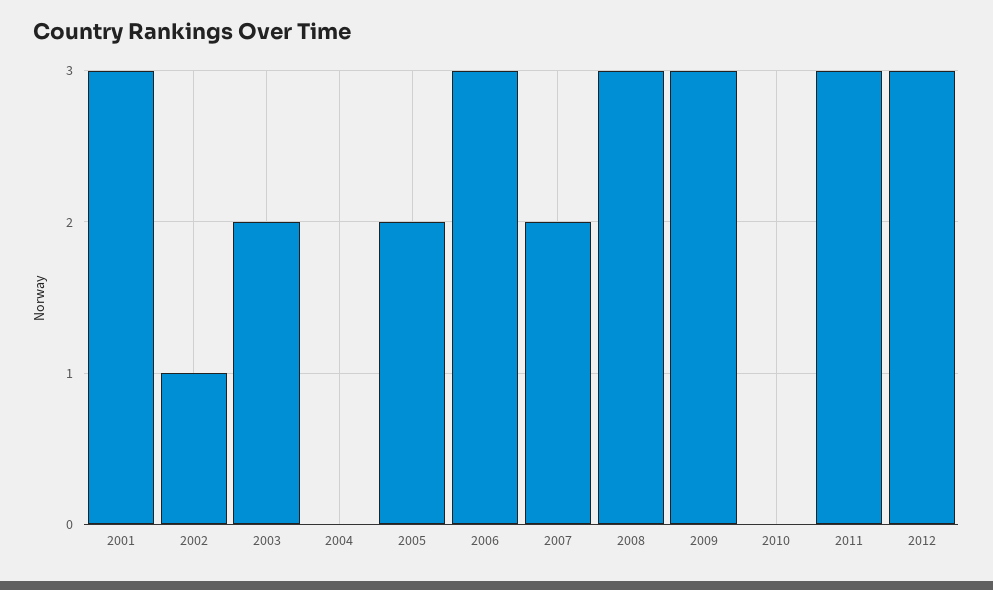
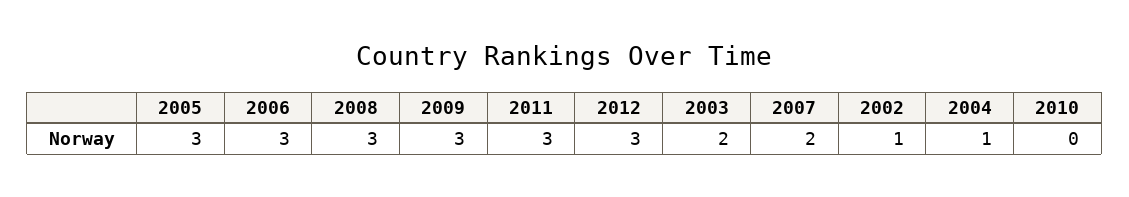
  {
-   "2001": 3,
    "2002": 1,
    "2003": 2,
-   "2004": 0,
+   "2004": 1,
-   "2005": 2,
+   "2005": 3,
    "2006": 3,
    "2007": 2,
    "2008": 3,
    "2009": 3,
    "2010": 0,
    "2011": 3,
    "2012": 3
  }

